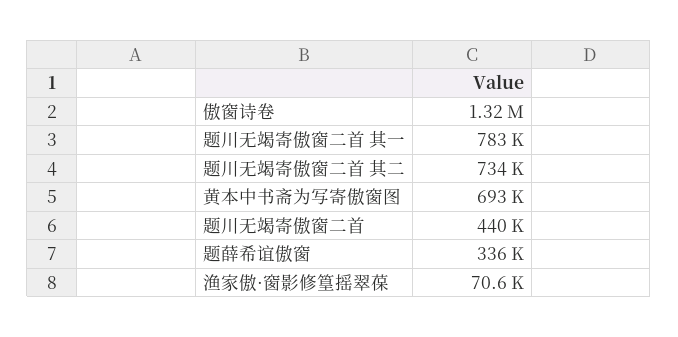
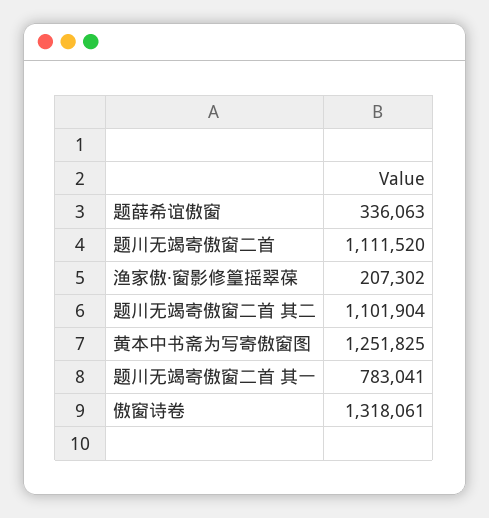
  {
    "傲窗诗卷": 1318061,
    "题川无竭寄傲窗二首 其一": 783041,
-   "题川无竭寄傲窗二首 其二": 734000,
+   "题川无竭寄傲窗二首 其二": 1101904,
-   "黄本中书斋为写寄傲窗图": 693000,
+   "黄本中书斋为写寄傲窗图": 1251825,
-   "题川无竭寄傲窗二首": 440000,
+   "题川无竭寄傲窗二首": 1111520,
    "题薛希谊傲窗": 336063,
-   "渔家傲·窗影修篁摇翠葆": 70600
+   "渔家傲·窗影修篁摇翠葆": 207302
  }

